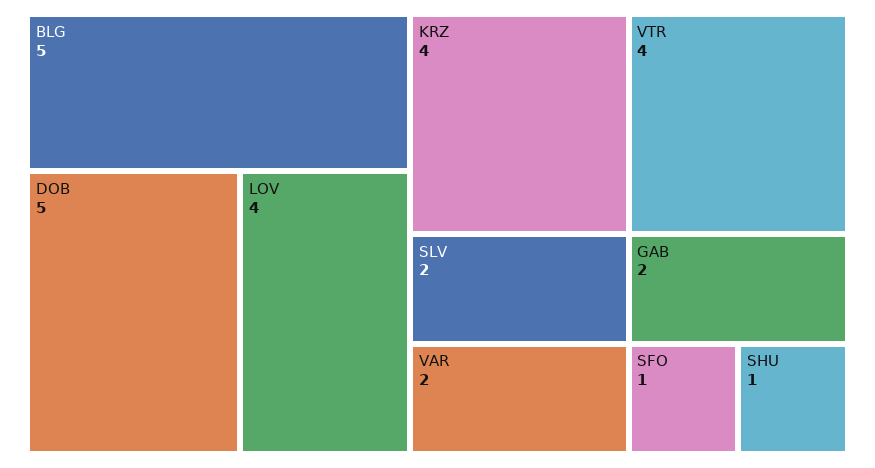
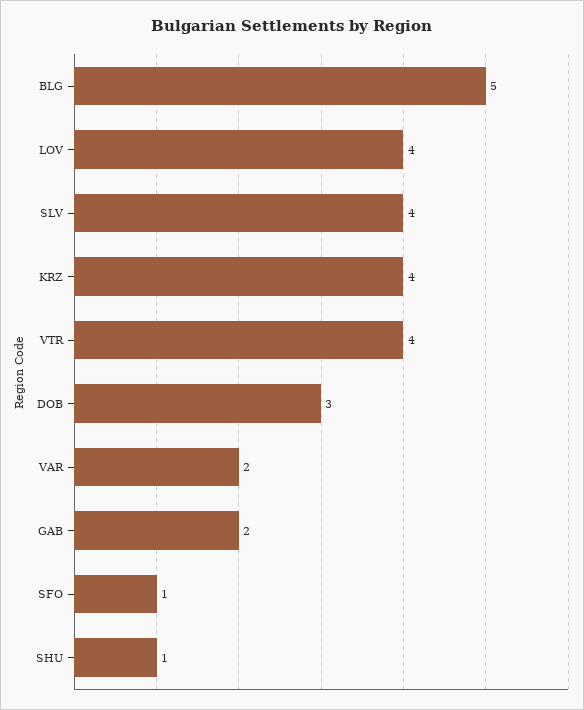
  {
    "BLG": 5,
-   "DOB": 5,
+   "DOB": 3,
    "LOV": 4,
    "KRZ": 4,
    "VTR": 4,
-   "SLV": 2,
+   "SLV": 4,
    "VAR": 2,
    "GAB": 2,
    "SFO": 1,
    "SHU": 1
  }

